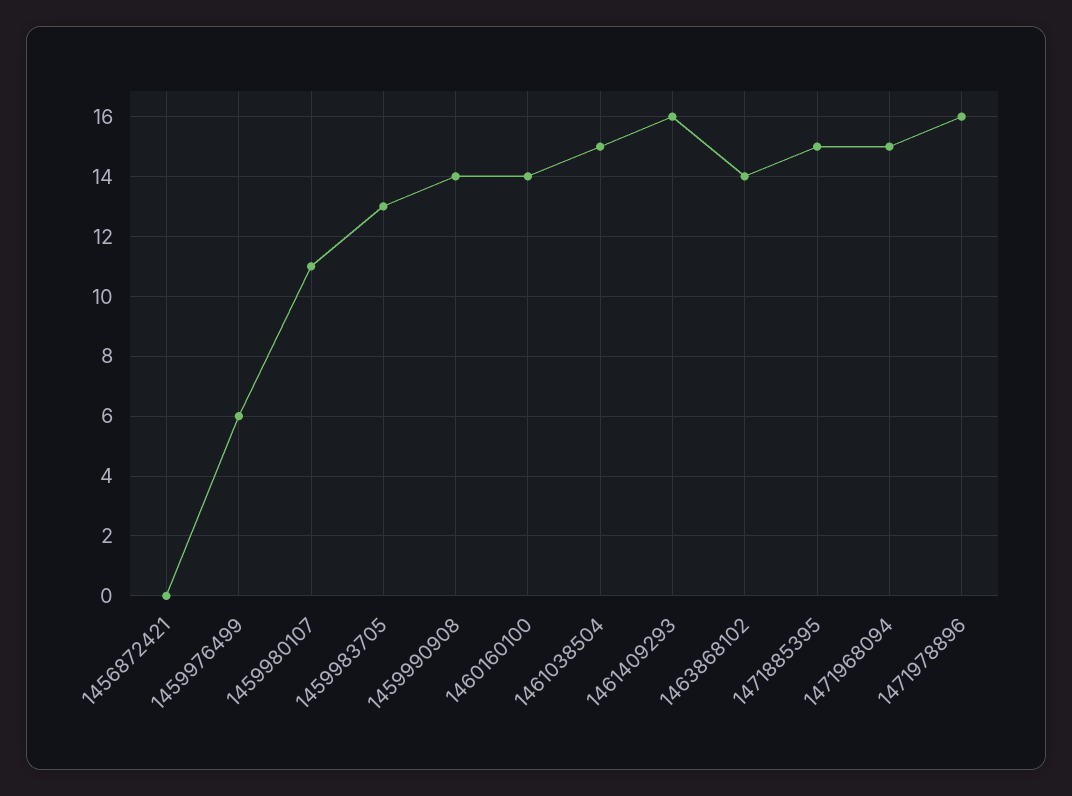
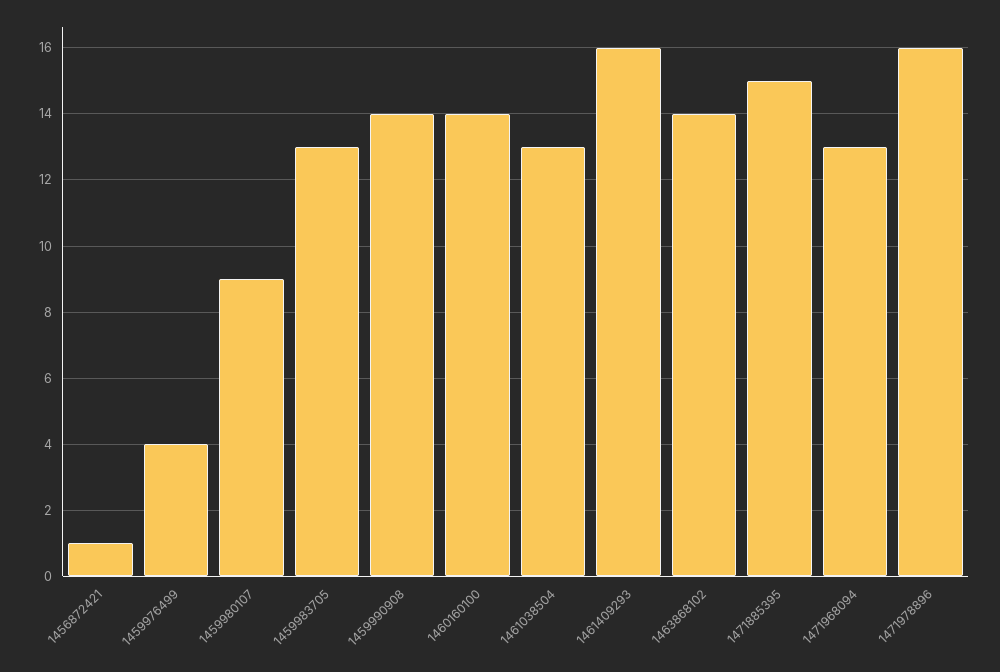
  {
-   "1456872421": 0,
+   "1456872421": 1,
-   "1459976499": 6,
+   "1459976499": 4,
-   "1459980107": 11,
+   "1459980107": 9,
    "1459983705": 13,
    "1459990908": 14,
    "1460160100": 14,
-   "1461038504": 15,
+   "1461038504": 13,
    "1461409293": 16,
    "1463868102": 14,
    "1471885395": 15,
-   "1471968094": 15,
+   "1471968094": 13,
    "1471978896": 16
  }

